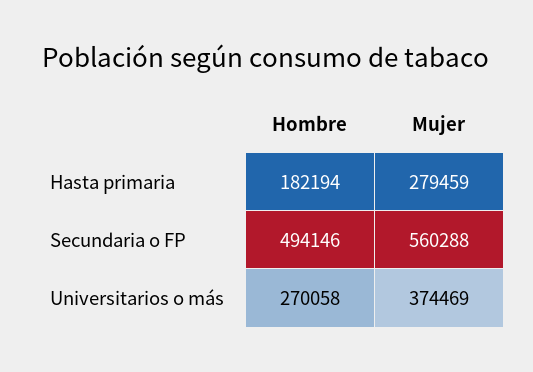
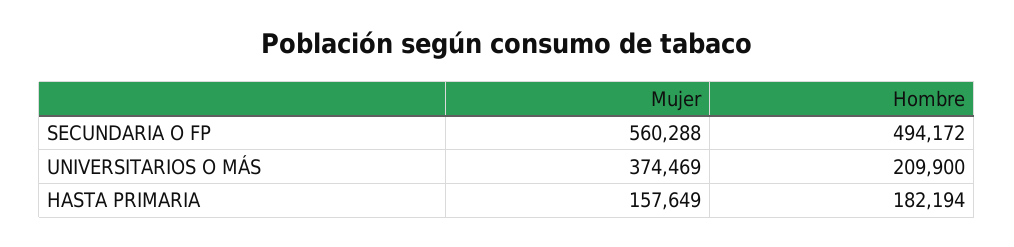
  {
    "Hombre": {
      "Hasta primaria": 182194,
-     "Secundaria o FP": 494146,
+     "Secundaria o FP": 494172,
-     "Universitarios o más": 270058
+     "Universitarios o más": 209900
    },
    "Mujer": {
-     "Hasta primaria": 279459,
+     "Hasta primaria": 157649,
      "Secundaria o FP": 560288,
      "Universitarios o más": 374469
    }
  }

